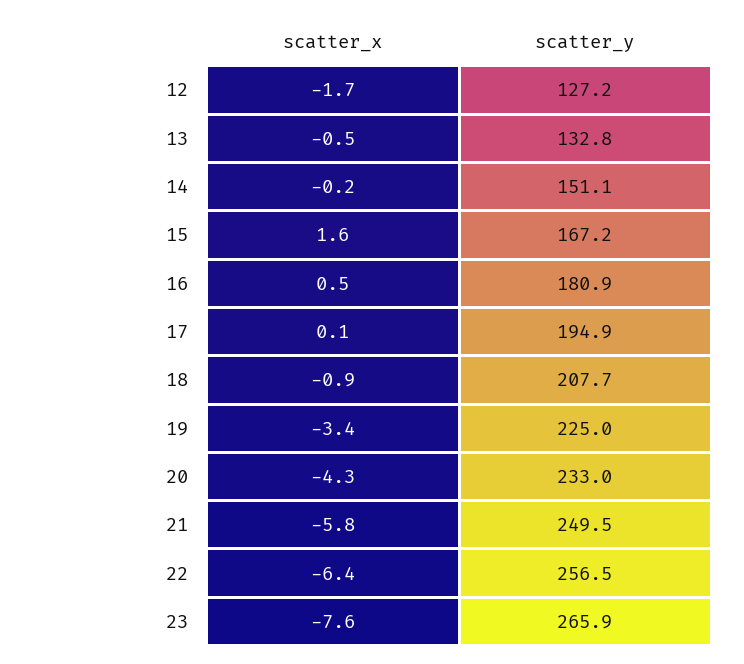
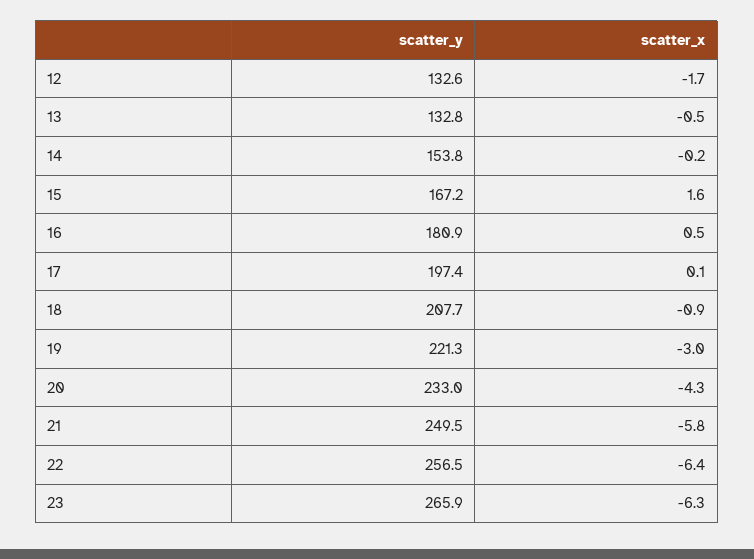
  {
    "scatter_x": {
      "12": -1.7,
      "13": -0.5,
      "14": -0.2,
      "15": 1.6,
      "16": 0.5,
      "17": 0.1,
      "18": -0.9,
-     "19": -3.4,
+     "19": -3,
      "20": -4.3,
      "21": -5.8,
      "22": -6.4,
-     "23": -7.6
+     "23": -6.3
    },
    "scatter_y": {
-     "12": 127.2,
+     "12": 132.6,
      "13": 132.8,
-     "14": 151.1,
+     "14": 153.8,
      "15": 167.2,
      "16": 180.9,
-     "17": 194.9,
+     "17": 197.4,
      "18": 207.7,
-     "19": 225,
+     "19": 221.3,
      "20": 233,
      "21": 249.5,
      "22": 256.5,
      "23": 265.9
    }
  }

